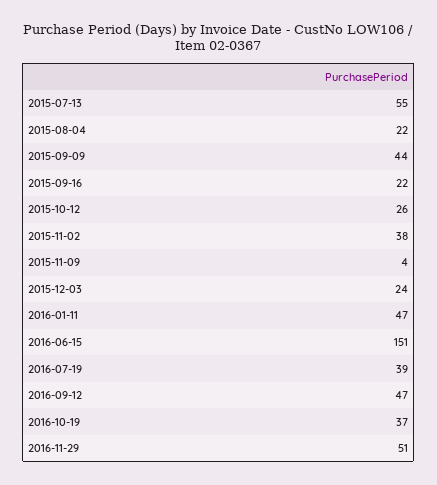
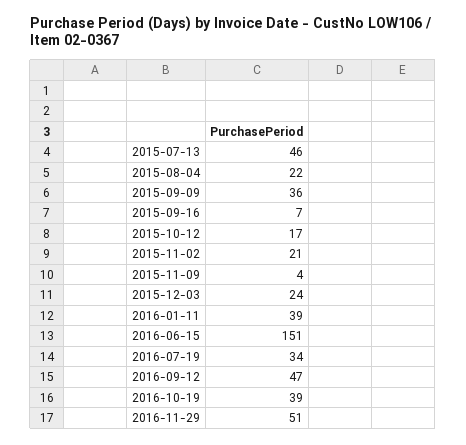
  {
-   "2015-07-13": 55,
+   "2015-07-13": 46,
    "2015-08-04": 22,
-   "2015-09-09": 44,
+   "2015-09-09": 36,
-   "2015-09-16": 22,
+   "2015-09-16": 7,
-   "2015-10-12": 26,
+   "2015-10-12": 17,
-   "2015-11-02": 38,
+   "2015-11-02": 21,
    "2015-11-09": 4,
    "2015-12-03": 24,
-   "2016-01-11": 47,
+   "2016-01-11": 39,
    "2016-06-15": 151,
-   "2016-07-19": 39,
+   "2016-07-19": 34,
    "2016-09-12": 47,
-   "2016-10-19": 37,
+   "2016-10-19": 39,
    "2016-11-29": 51
  }

